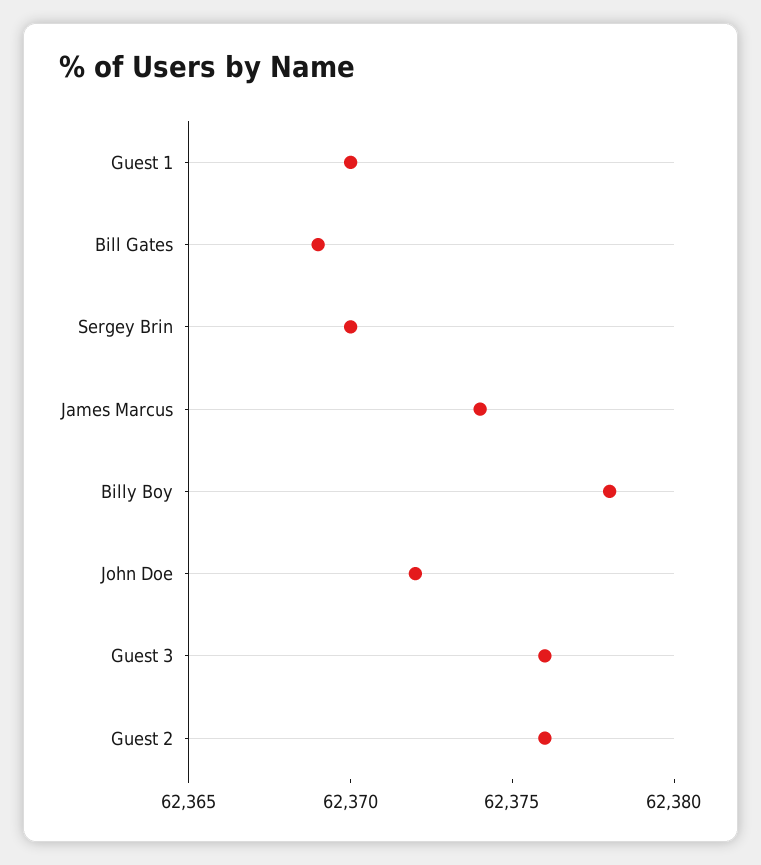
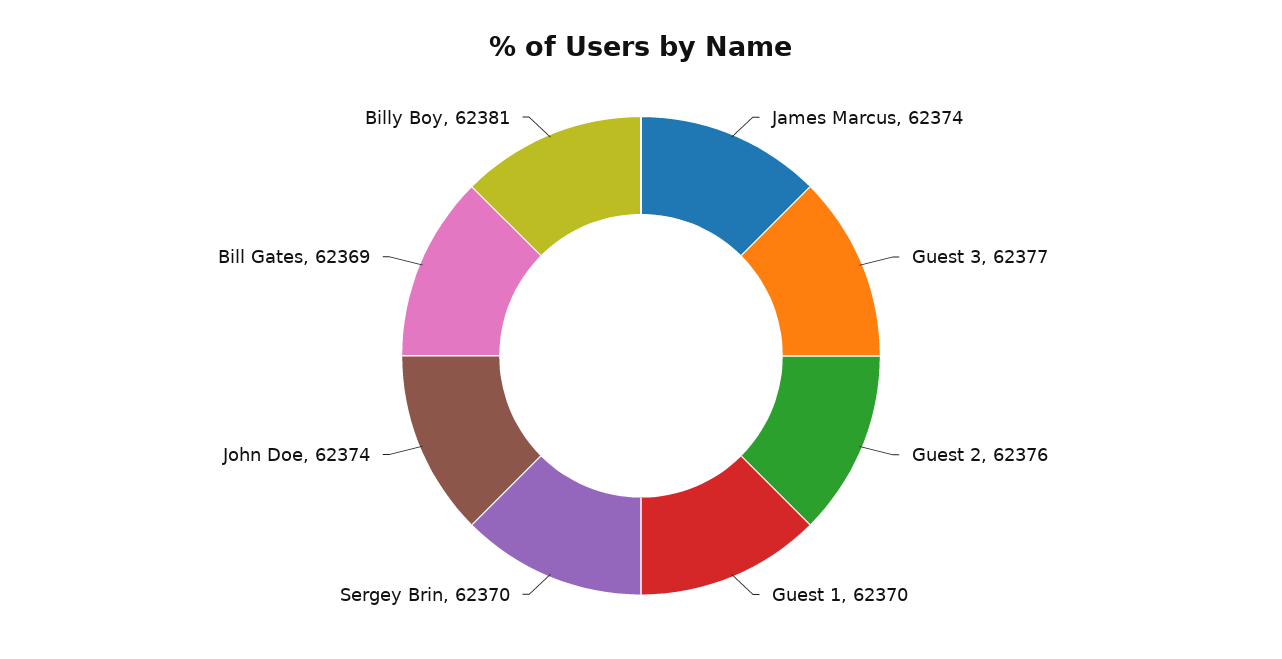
  {
    "Guest 1": 62370,
    "Bill Gates": 62369,
    "Sergey Brin": 62370,
    "James Marcus": 62374,
-   "Billy Boy": 62378,
+   "Billy Boy": 62381,
-   "John Doe": 62372,
+   "John Doe": 62374,
-   "Guest 3": 62376,
+   "Guest 3": 62377,
    "Guest 2": 62376
  }

